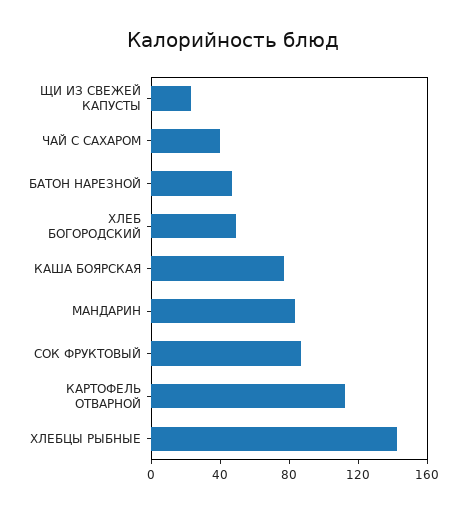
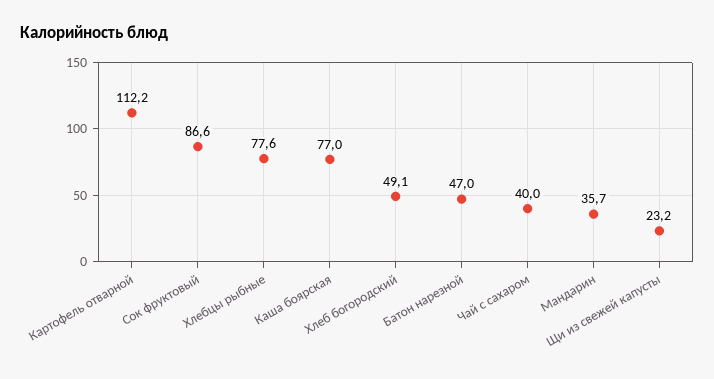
  {
    "ЩИ ИЗ СВЕЖЕЙ КАПУСТЫ": 23.2,
    "ЧАЙ С САХАРОМ": 40,
    "БАТОН НАРЕЗНОЙ": 47,
    "ХЛЕБ БОГОРОДСКИЙ": 49.1,
    "КАША БОЯРСКАЯ": 77,
-   "МАНДАРИН": 80,
+   "МАНДАРИН": 35.7,
    "СОК ФРУКТОВЫЙ": 86.6,
    "КАРТОФЕЛЬ ОТВАРНОЙ": 112.2,
-   "ХЛЕБЦЫ РЫБНЫЕ": 140
+   "ХЛЕБЦЫ РЫБНЫЕ": 77.6
  }

